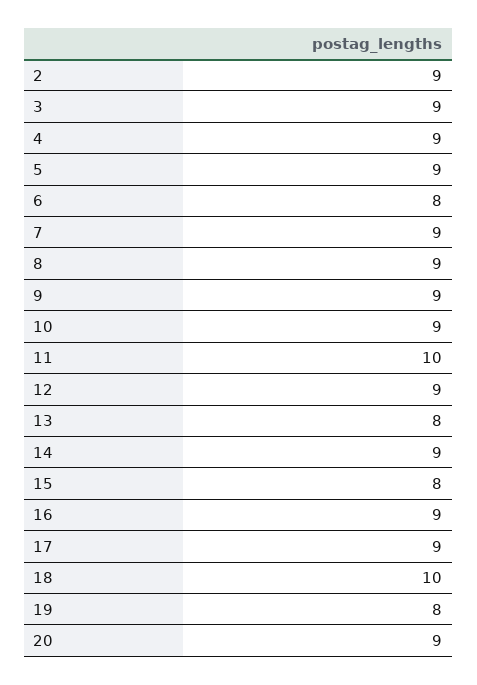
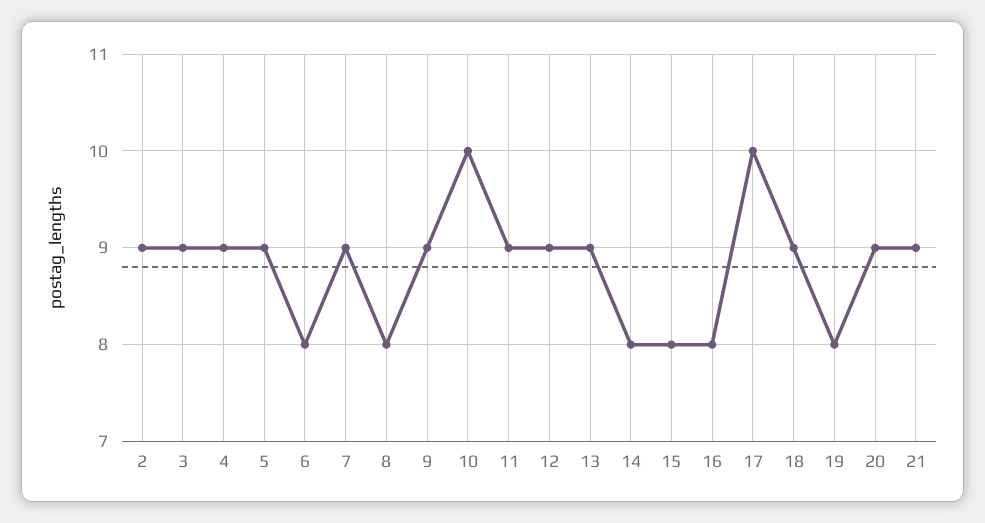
  {
    "2": 9,
    "3": 9,
    "4": 9,
    "5": 9,
    "6": 8,
    "7": 9,
-   "8": 9,
+   "8": 8,
    "9": 9,
-   "10": 9,
+   "10": 10,
-   "11": 10,
+   "11": 9,
    "12": 9,
-   "13": 8,
+   "13": 9,
-   "14": 9,
+   "14": 8,
    "15": 8,
-   "16": 9,
+   "16": 8,
-   "17": 9,
+   "17": 10,
-   "18": 10,
+   "18": 9,
    "19": 8,
-   "20": 9
+   "20": 9,
+   "21": 9
  }

